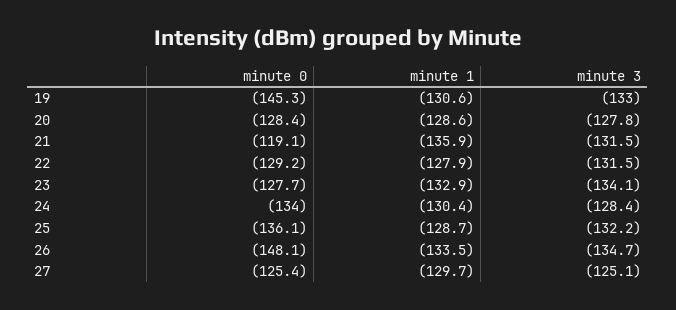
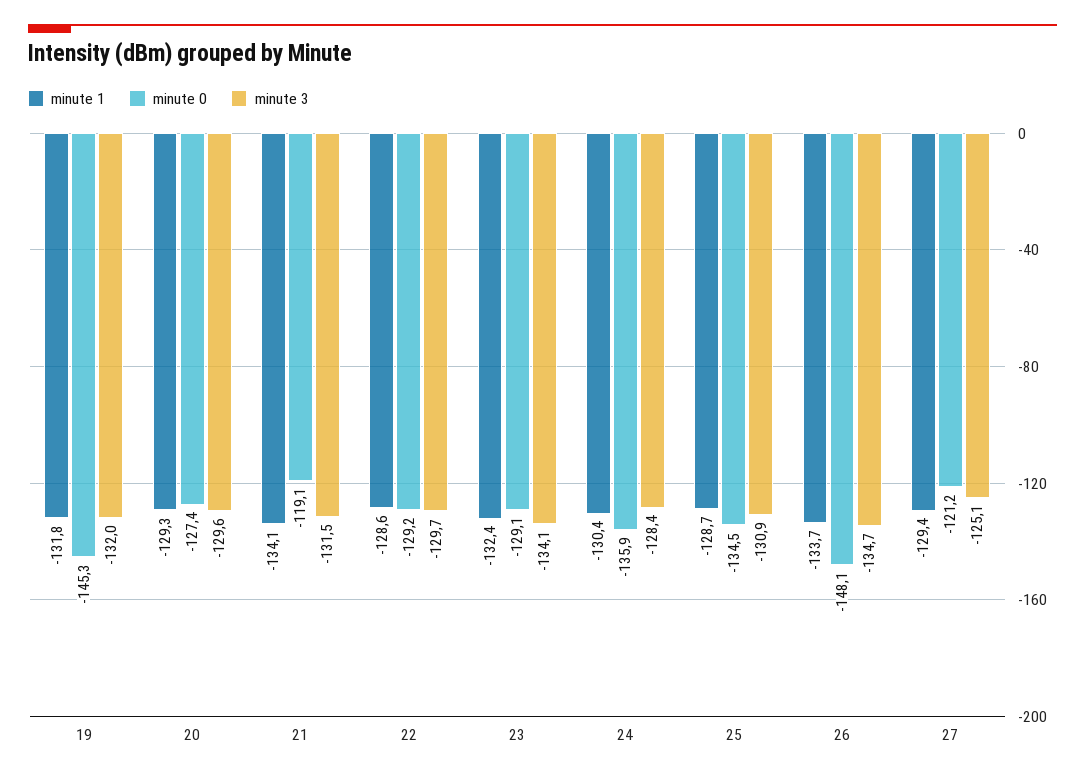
  {
    "minute 0": {
      "19": -145.3,
-     "20": -128.4,
+     "20": -127.4,
      "21": -119.1,
      "22": -129.2,
-     "23": -127.7,
+     "23": -129.1,
-     "24": -134,
+     "24": -135.9,
-     "25": -136.1,
+     "25": -134.5,
      "26": -148.1,
-     "27": -125.4
+     "27": -121.2
    },
    "minute 1": {
-     "19": -130.6,
+     "19": -131.8,
-     "20": -128.6,
+     "20": -129.3,
-     "21": -135.9,
+     "21": -134.1,
-     "22": -127.9,
+     "22": -128.6,
-     "23": -132.9,
+     "23": -132.4,
      "24": -130.4,
      "25": -128.7,
-     "26": -133.5,
+     "26": -133.7,
-     "27": -129.7
+     "27": -129.4
    },
    "minute 3": {
-     "19": -133,
+     "19": -132,
-     "20": -127.8,
+     "20": -129.6,
      "21": -131.5,
-     "22": -131.5,
+     "22": -129.7,
      "23": -134.1,
      "24": -128.4,
-     "25": -132.2,
+     "25": -130.9,
      "26": -134.7,
      "27": -125.1
    }
  }

